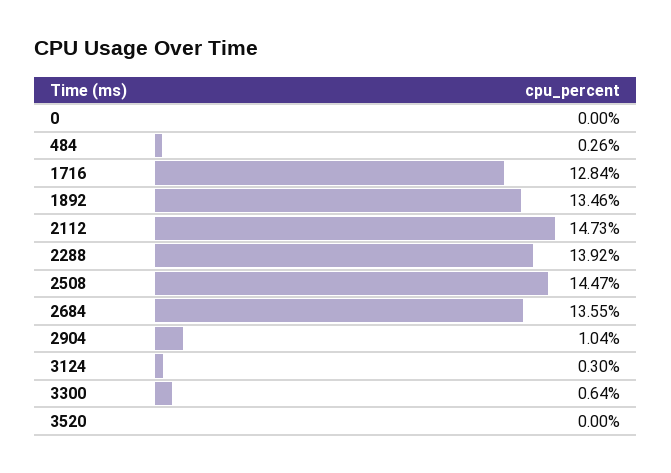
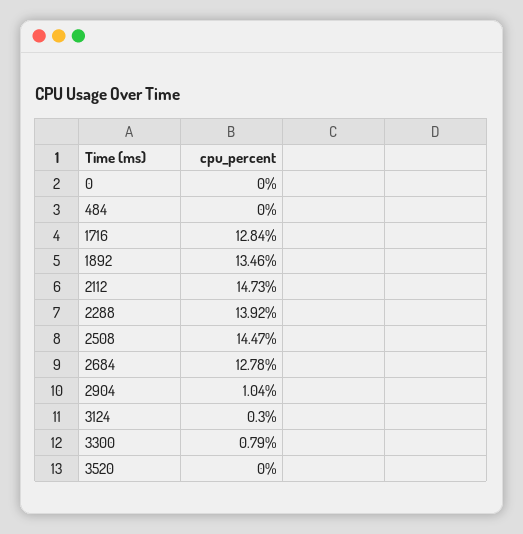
  {
    "0": 0,
-   "484": 0.26,
+   "484": 0,
    "1716": 12.84,
    "1892": 13.46,
    "2112": 14.73,
    "2288": 13.92,
    "2508": 14.47,
-   "2684": 13.55,
+   "2684": 12.78,
    "2904": 1.04,
    "3124": 0.3,
-   "3300": 0.64,
+   "3300": 0.79,
    "3520": 0
  }

